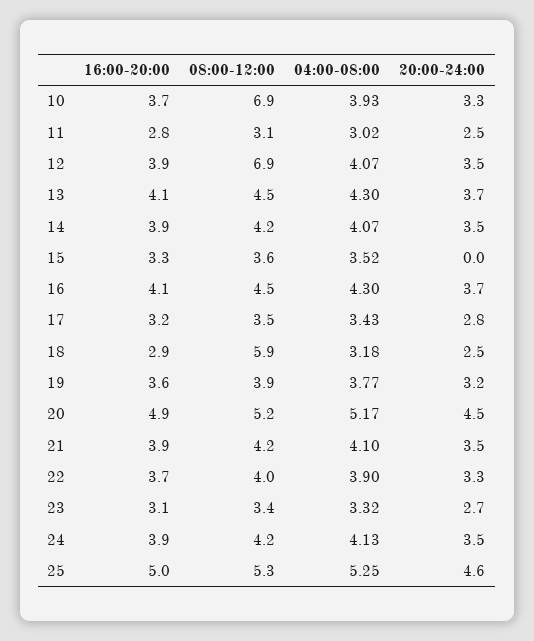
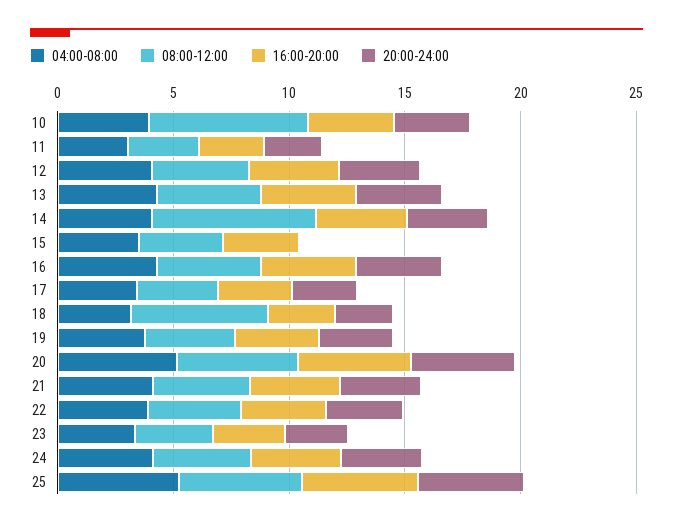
  {
    "16:00-20:00": {
      "10": 3.7,
      "11": 2.8,
      "12": 3.9,
      "13": 4.1,
      "14": 3.9,
      "15": 3.3,
      "16": 4.1,
      "17": 3.2,
      "18": 2.9,
      "19": 3.6,
      "20": 4.9,
      "21": 3.9,
      "22": 3.7,
      "23": 3.1,
      "24": 3.9,
      "25": 5
    },
    "08:00-12:00": {
      "10": 6.9,
      "11": 3.1,
-     "12": 6.9,
+     "12": 4,
      "13": 4.5,
-     "14": 4.2,
+     "14": 7,
      "15": 3.6,
      "16": 4.5,
      "17": 3.5,
      "18": 5.9,
      "19": 3.9,
      "20": 5.2,
      "21": 4.2,
      "22": 4,
      "23": 3.4,
      "24": 4.2,
      "25": 5.3
    },
    "04:00-08:00": {
      "10": 3.93,
      "11": 3.02,
      "12": 4.07,
      "13": 4.3,
      "14": 4.07,
      "15": 3.52,
      "16": 4.3,
      "17": 3.43,
      "18": 3.18,
      "19": 3.77,
      "20": 5.17,
      "21": 4.1,
      "22": 3.9,
      "23": 3.32,
      "24": 4.13,
      "25": 5.25
    },
    "20:00-24:00": {
      "10": 3.3,
      "11": 2.5,
      "12": 3.5,
      "13": 3.7,
      "14": 3.5,
      "15": 0,
      "16": 3.7,
      "17": 2.8,
      "18": 2.5,
      "19": 3.2,
      "20": 4.5,
      "21": 3.5,
      "22": 3.3,
      "23": 2.7,
      "24": 3.5,
      "25": 4.6
    }
  }

